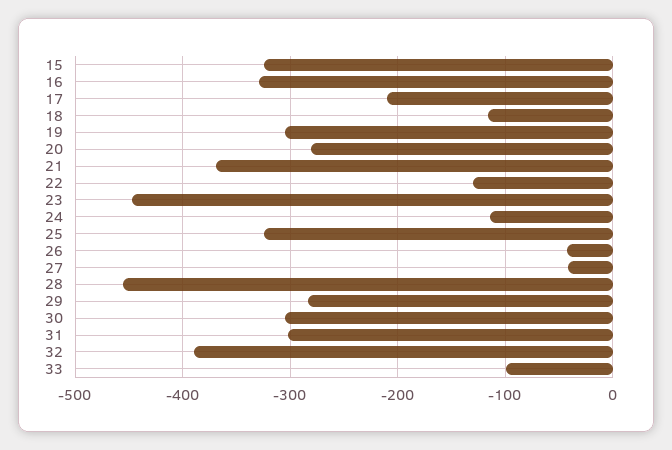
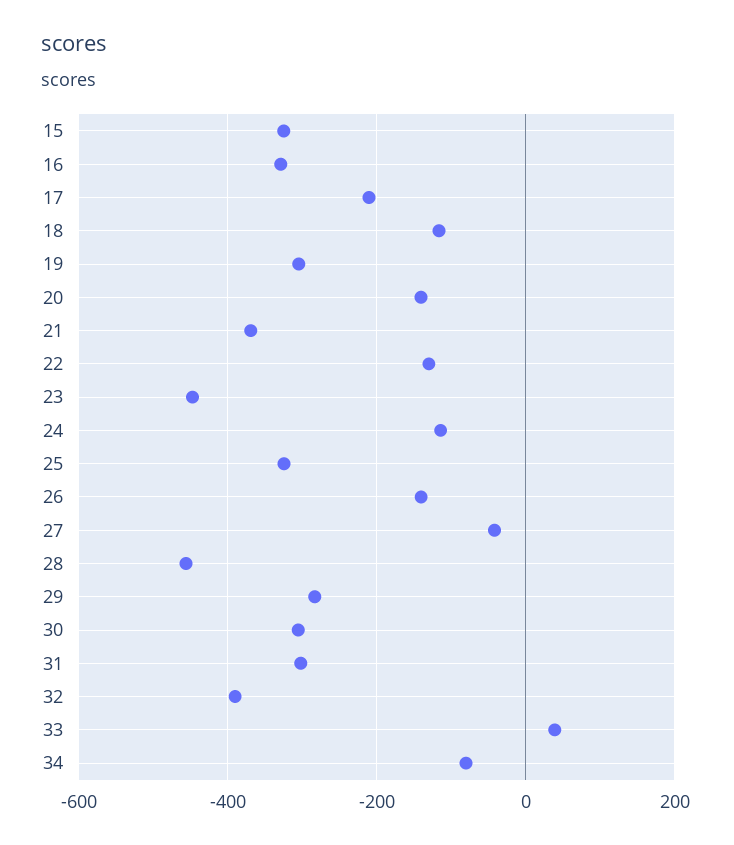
  {
    "15": -320,
    "16": -330,
    "17": -210,
    "18": -120,
    "19": -300,
-   "20": -280,
+   "20": -140,
    "21": -370,
    "22": -130,
    "23": -450,
    "24": -110,
    "25": -320,
-   "26": -40,
+   "26": -140,
    "27": -40,
    "28": -460,
    "29": -280,
    "30": -310,
    "31": -300,
    "32": -390,
-   "33": -100
+   "33": 40,
+   "34": -80
  }

